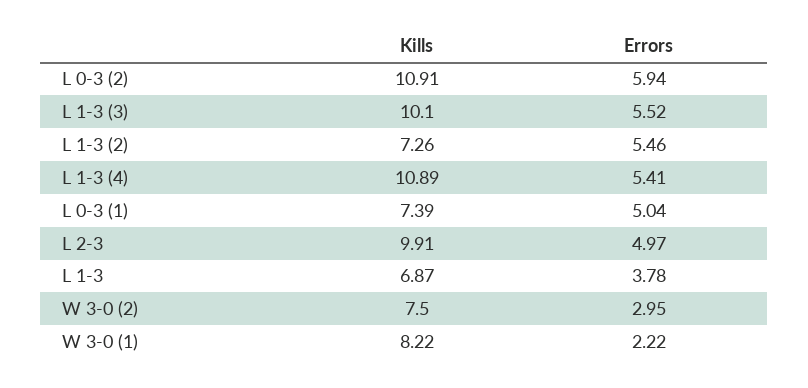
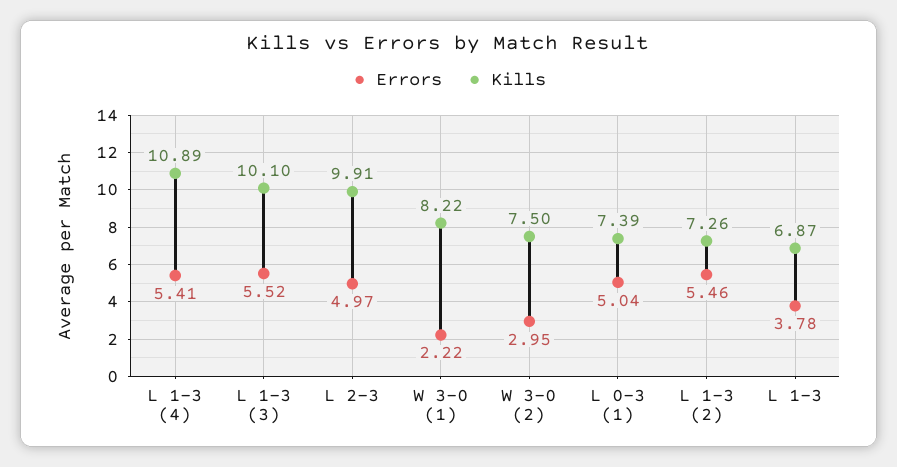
  {
    "Kills": {
-     "L 0-3 (2)": 10.91,
      "L 1-3 (3)": 10.1,
      "L 1-3 (2)": 7.26,
      "L 1-3 (4)": 10.89,
      "L 0-3 (1)": 7.39,
      "L 2-3": 9.91,
      "L 1-3": 6.87,
      "W 3-0 (2)": 7.5,
      "W 3-0 (1)": 8.22
    },
    "Errors": {
-     "L 0-3 (2)": 5.94,
      "L 1-3 (3)": 5.52,
      "L 1-3 (2)": 5.46,
      "L 1-3 (4)": 5.41,
      "L 0-3 (1)": 5.04,
      "L 2-3": 4.97,
      "L 1-3": 3.78,
      "W 3-0 (2)": 2.95,
      "W 3-0 (1)": 2.22
    }
  }

